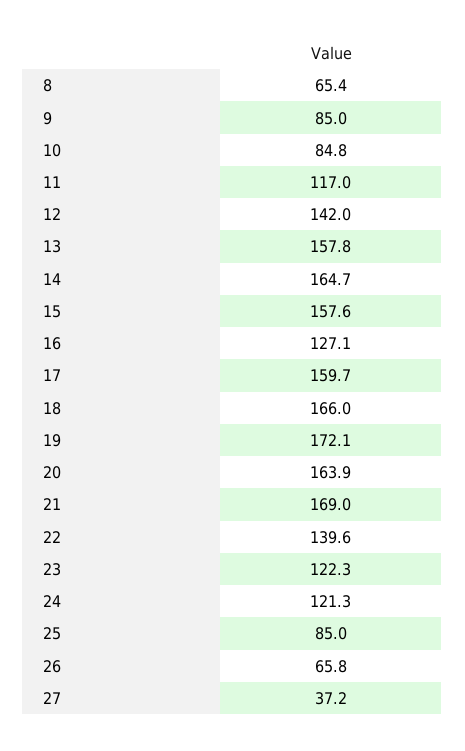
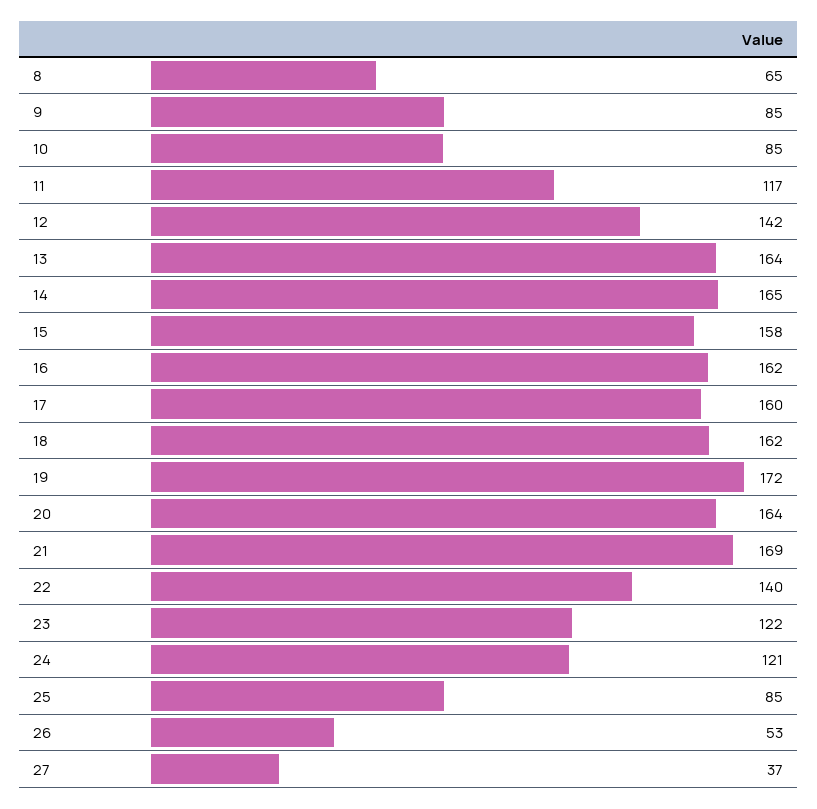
  {
    "8": 65.4,
    "9": 85,
    "10": 84.8,
    "11": 117,
    "12": 142,
-   "13": 157.8,
+   "13": 164,
    "14": 164.7,
    "15": 157.6,
-   "16": 127.1,
+   "16": 162,
    "17": 159.7,
-   "18": 166,
+   "18": 162,
    "19": 172.1,
    "20": 163.9,
    "21": 169,
    "22": 139.6,
    "23": 122.3,
    "24": 121.3,
    "25": 85,
-   "26": 65.8,
+   "26": 53,
    "27": 37.2
  }

